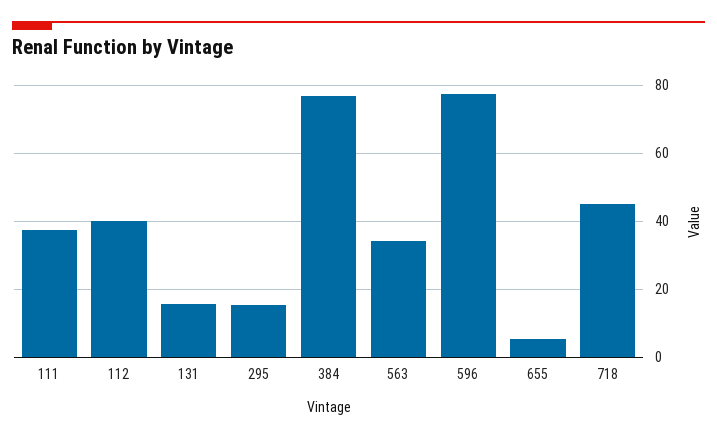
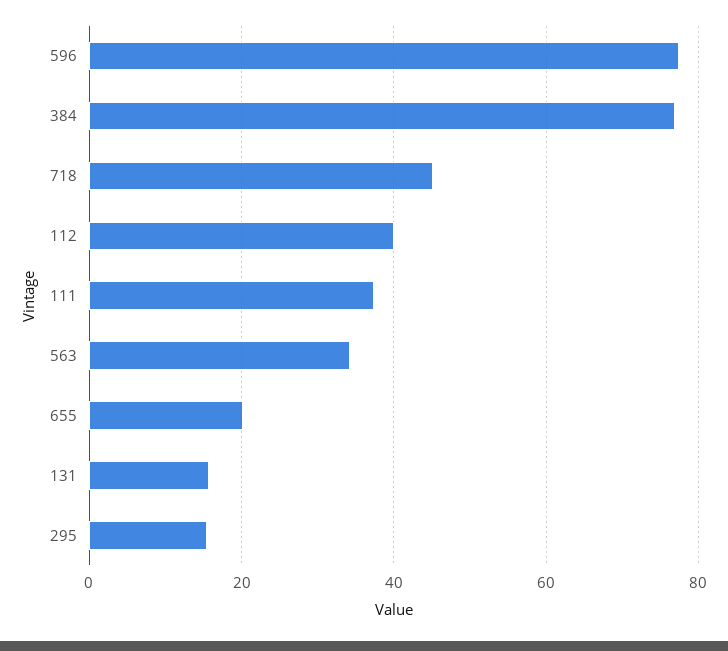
  {
    "111": 38,
    "112": 40,
    "131": 16,
    "295": 16,
    "384": 76,
    "563": 34,
    "596": 78,
-   "655": 6,
+   "655": 20,
    "718": 46
  }

